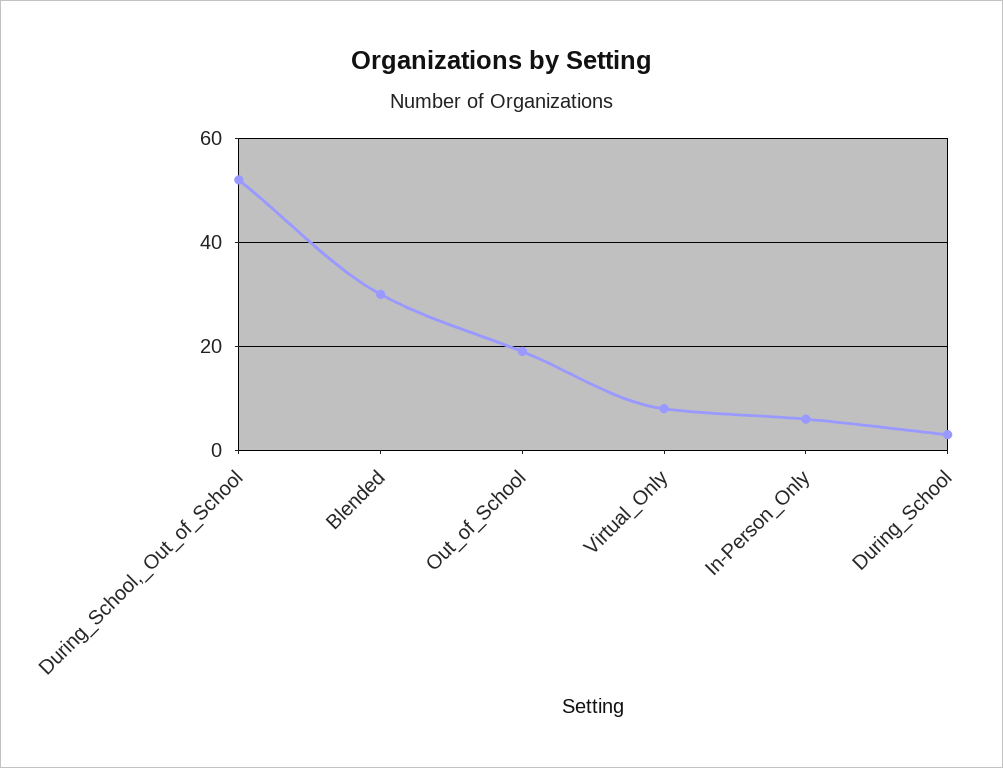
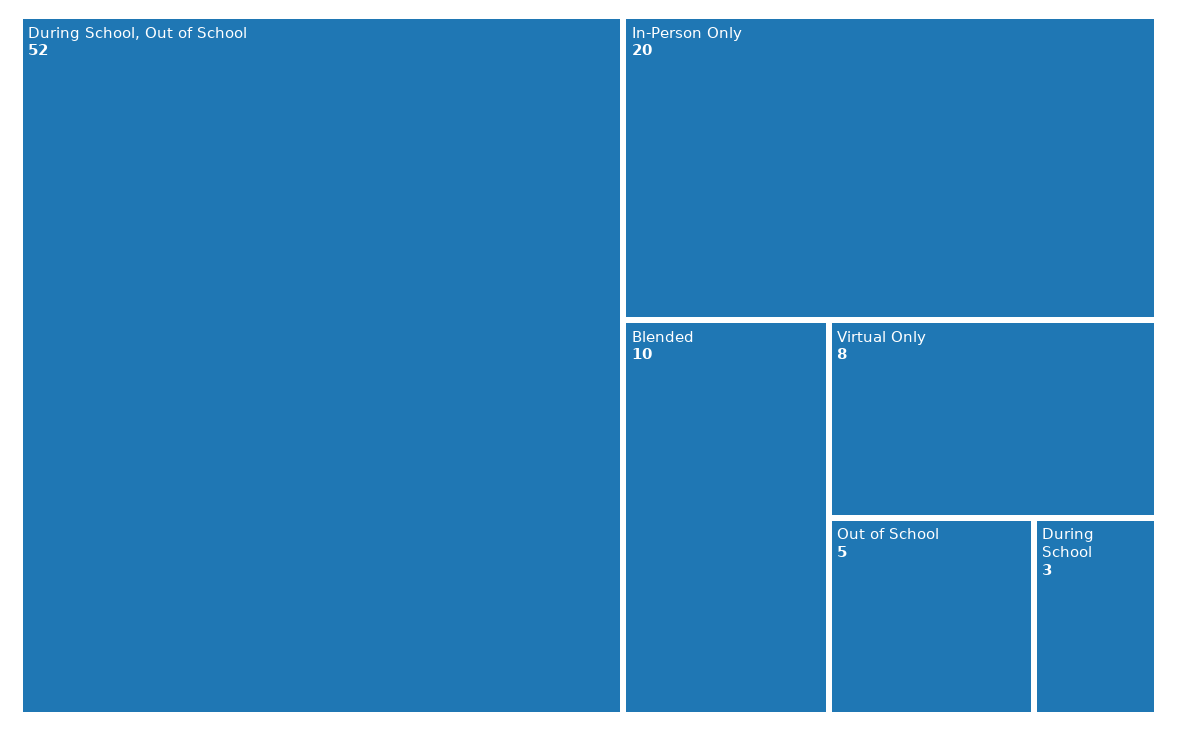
  {
    "During_School,_Out_of_School": 52,
-   "Blended": 30,
+   "Blended": 10,
-   "Out_of_School": 20,
+   "Out_of_School": 5,
    "Virtual_Only": 8,
-   "In-Person_Only": 5,
+   "In-Person_Only": 20,
    "During_School": 3
  }

